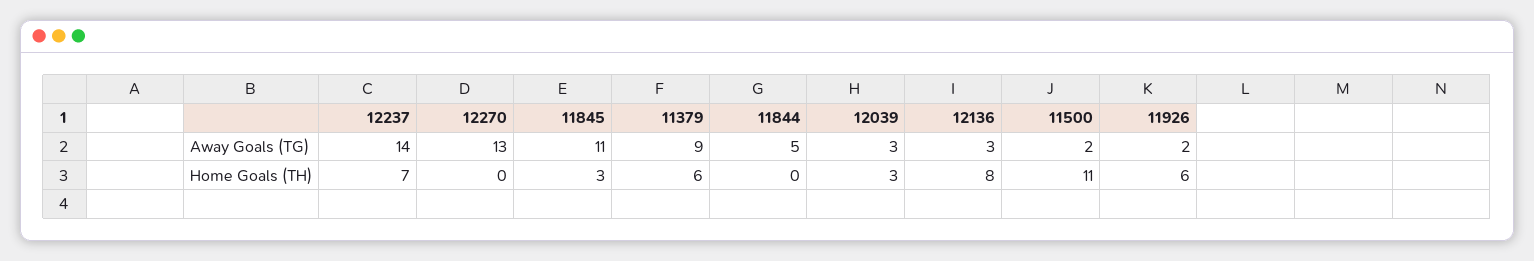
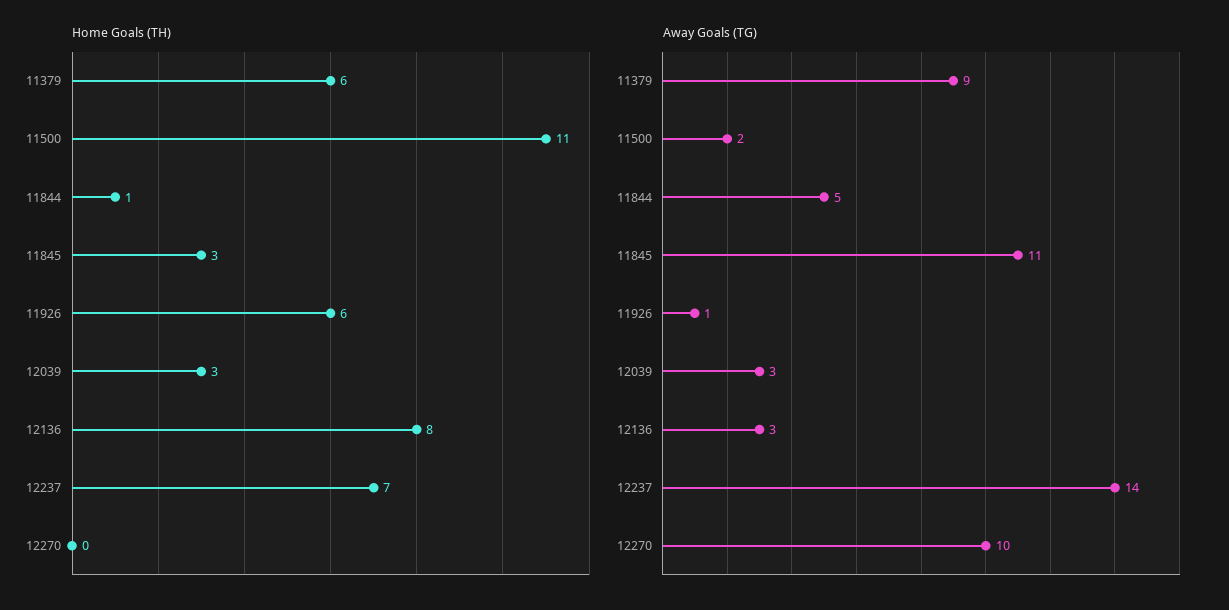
  {
    "Away Goals (TG)": {
      "12237": 14,
-     "12270": 13,
+     "12270": 10,
      "11845": 11,
      "11379": 9,
      "11844": 5,
      "12039": 3,
      "12136": 3,
      "11500": 2,
-     "11926": 2
+     "11926": 1
    },
    "Home Goals (TH)": {
      "12237": 7,
      "12270": 0,
      "11845": 3,
      "11379": 6,
-     "11844": 0,
+     "11844": 1,
      "12039": 3,
      "12136": 8,
      "11500": 11,
      "11926": 6
    }
  }

